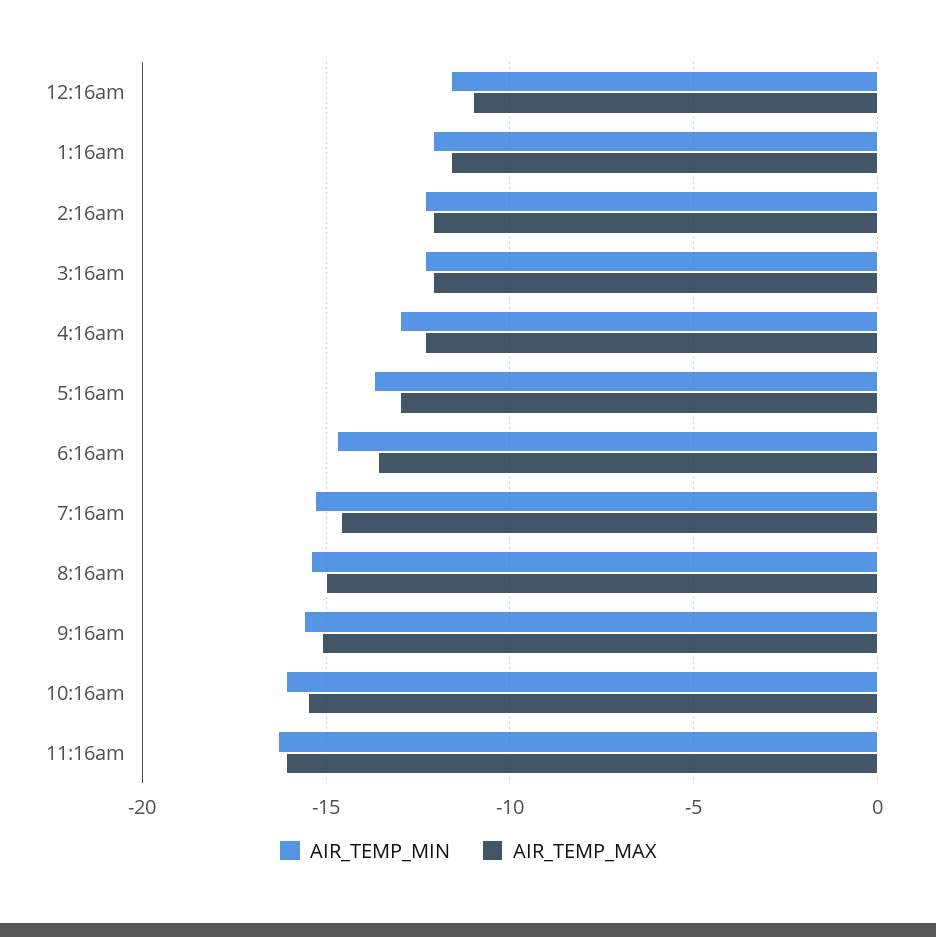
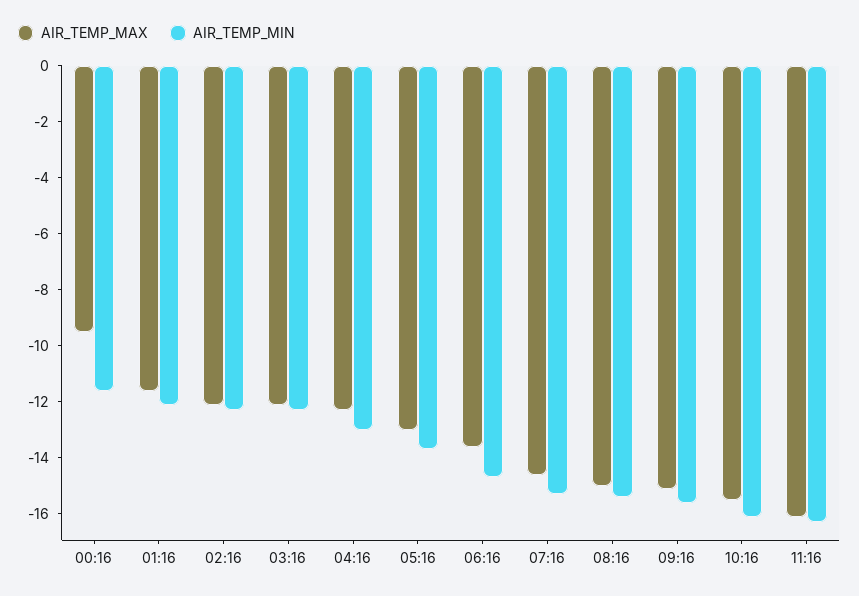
  {
    "AIR_TEMP_MIN": {
      "12:16am": -11.5,
      "1:16am": -12,
      "2:16am": -12.5,
      "3:16am": -12.5,
      "4:16am": -13,
      "5:16am": -13.5,
      "6:16am": -14.5,
      "7:16am": -15.5,
      "8:16am": -15.5,
      "9:16am": -15.5,
      "10:16am": -16,
      "11:16am": -16.5
    },
    "AIR_TEMP_MAX": {
-     "12:16am": -11,
+     "12:16am": -9.5,
      "1:16am": -11.5,
      "2:16am": -12,
      "3:16am": -12,
      "4:16am": -12.5,
      "5:16am": -13,
      "6:16am": -13.5,
      "7:16am": -14.5,
      "8:16am": -15,
      "9:16am": -15,
      "10:16am": -15.5,
      "11:16am": -16
    }
  }

